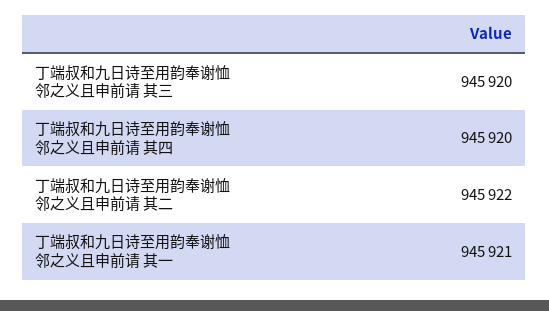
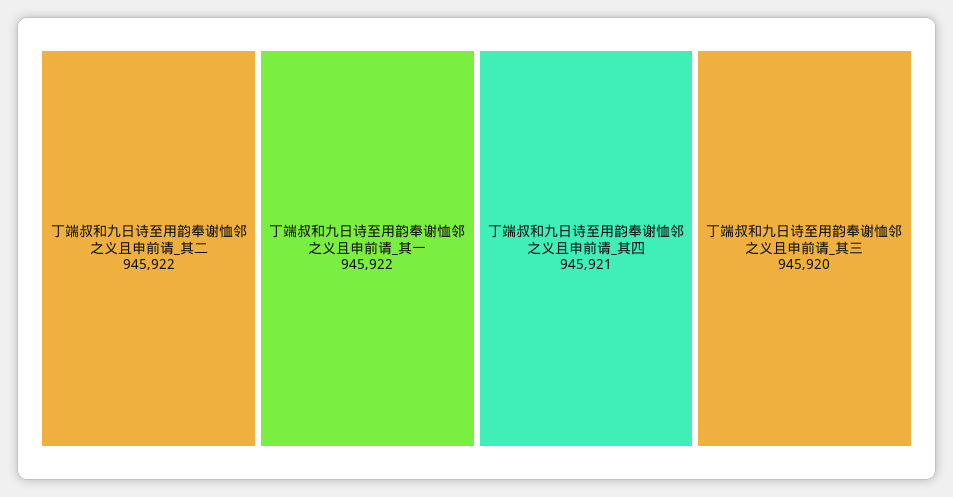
  {
    "丁端叔和九日诗至用韵奉谢恤邻之义且申前请 其三": 945920,
-   "丁端叔和九日诗至用韵奉谢恤邻之义且申前请 其四": 945920,
+   "丁端叔和九日诗至用韵奉谢恤邻之义且申前请 其四": 945921,
    "丁端叔和九日诗至用韵奉谢恤邻之义且申前请 其二": 945922,
-   "丁端叔和九日诗至用韵奉谢恤邻之义且申前请 其一": 945921
+   "丁端叔和九日诗至用韵奉谢恤邻之义且申前请 其一": 945922
  }

